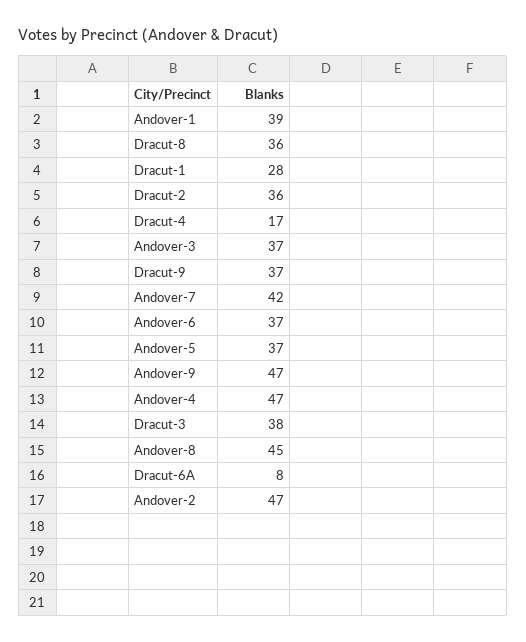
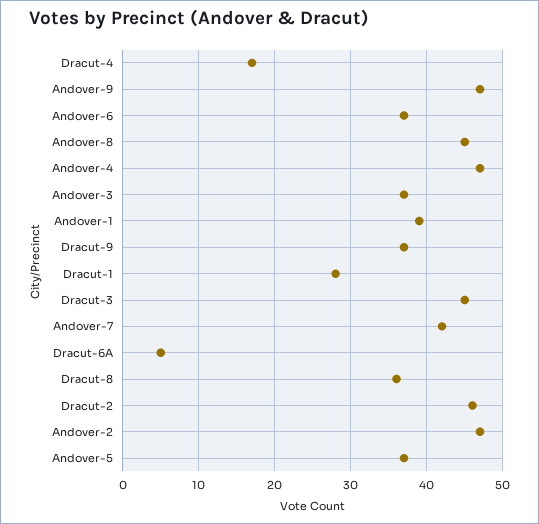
  {
    "Andover-1": 39,
    "Dracut-8": 36,
    "Dracut-1": 28,
-   "Dracut-2": 36,
+   "Dracut-2": 46,
    "Dracut-4": 17,
    "Andover-3": 37,
    "Dracut-9": 37,
    "Andover-7": 42,
    "Andover-6": 37,
    "Andover-5": 37,
    "Andover-9": 47,
    "Andover-4": 47,
-   "Dracut-3": 38,
+   "Dracut-3": 45,
    "Andover-8": 45,
-   "Dracut-6A": 8,
+   "Dracut-6A": 5,
    "Andover-2": 47
  }

